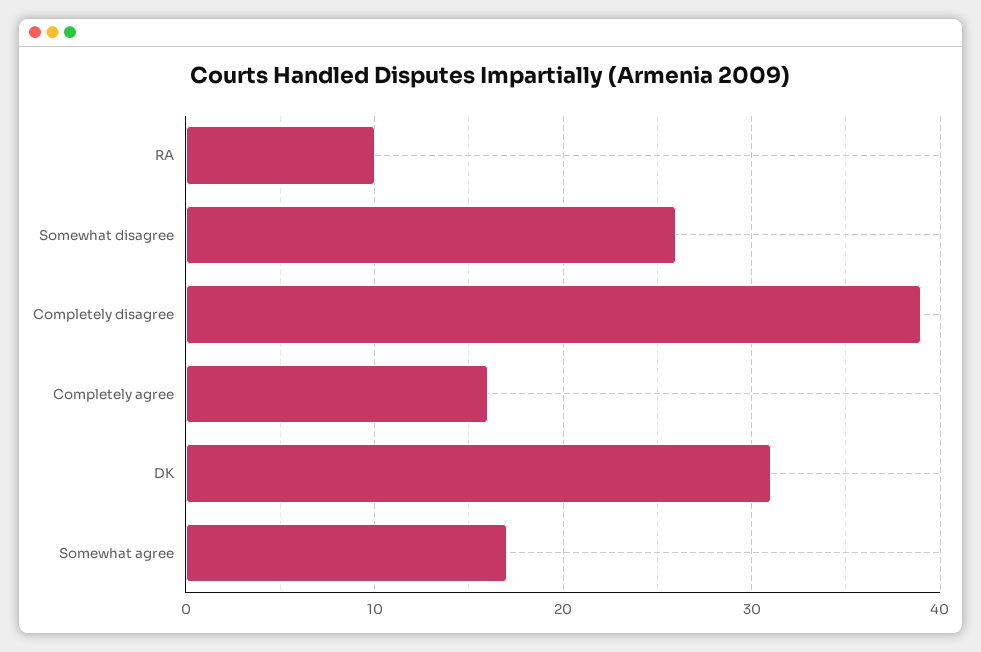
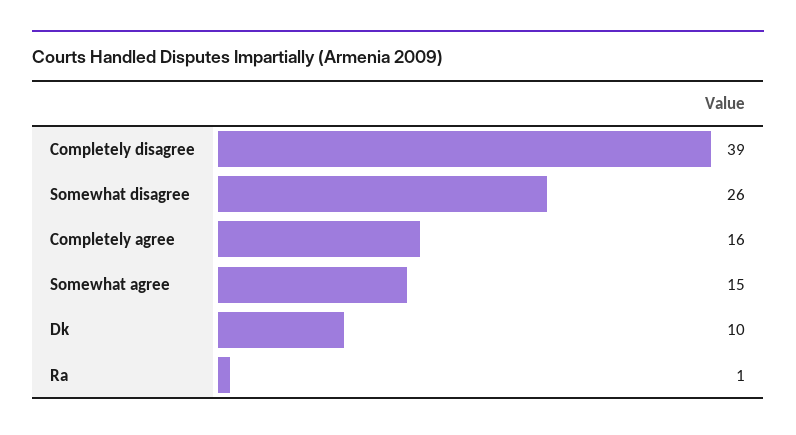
  {
-   "RA": 10,
+   "RA": 1,
    "Somewhat disagree": 26,
    "Completely disagree": 39,
    "Completely agree": 16,
-   "DK": 31,
+   "DK": 10,
-   "Somewhat agree": 17
+   "Somewhat agree": 15
  }

